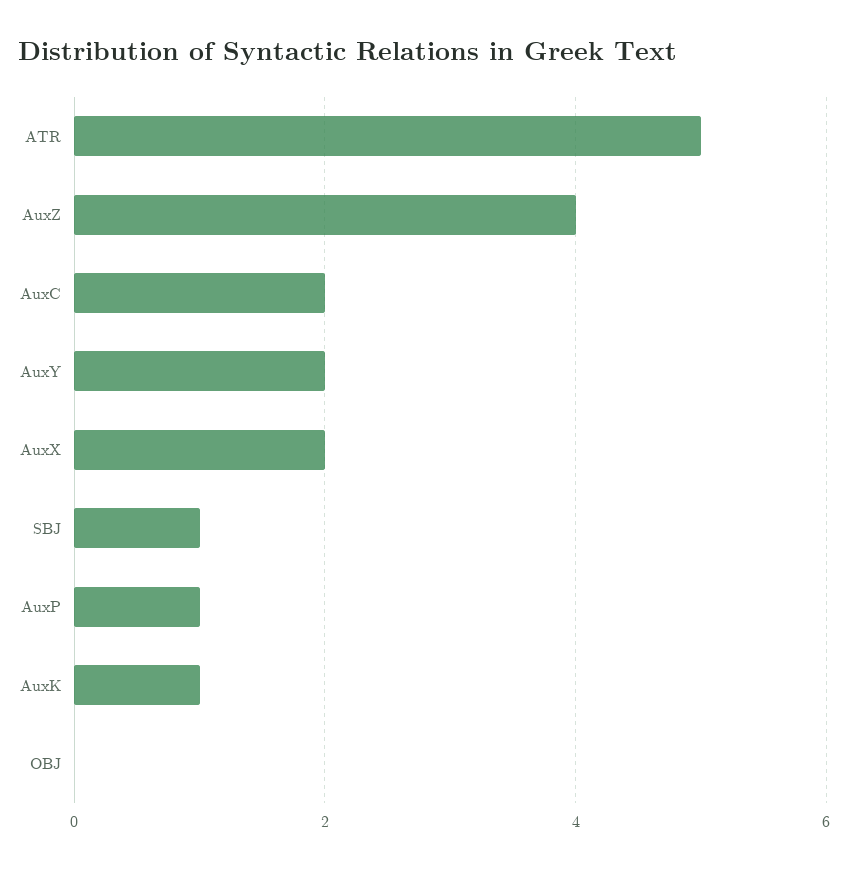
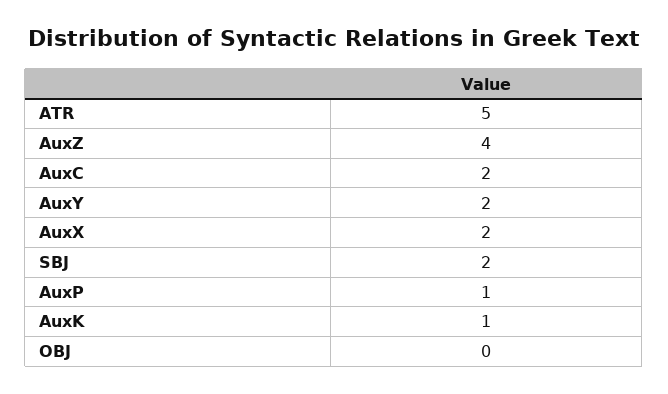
  {
    "ATR": 5,
    "AuxZ": 4,
    "AuxC": 2,
    "AuxY": 2,
    "AuxX": 2,
-   "SBJ": 1,
+   "SBJ": 2,
    "AuxP": 1,
    "AuxK": 1,
    "OBJ": 0
  }

